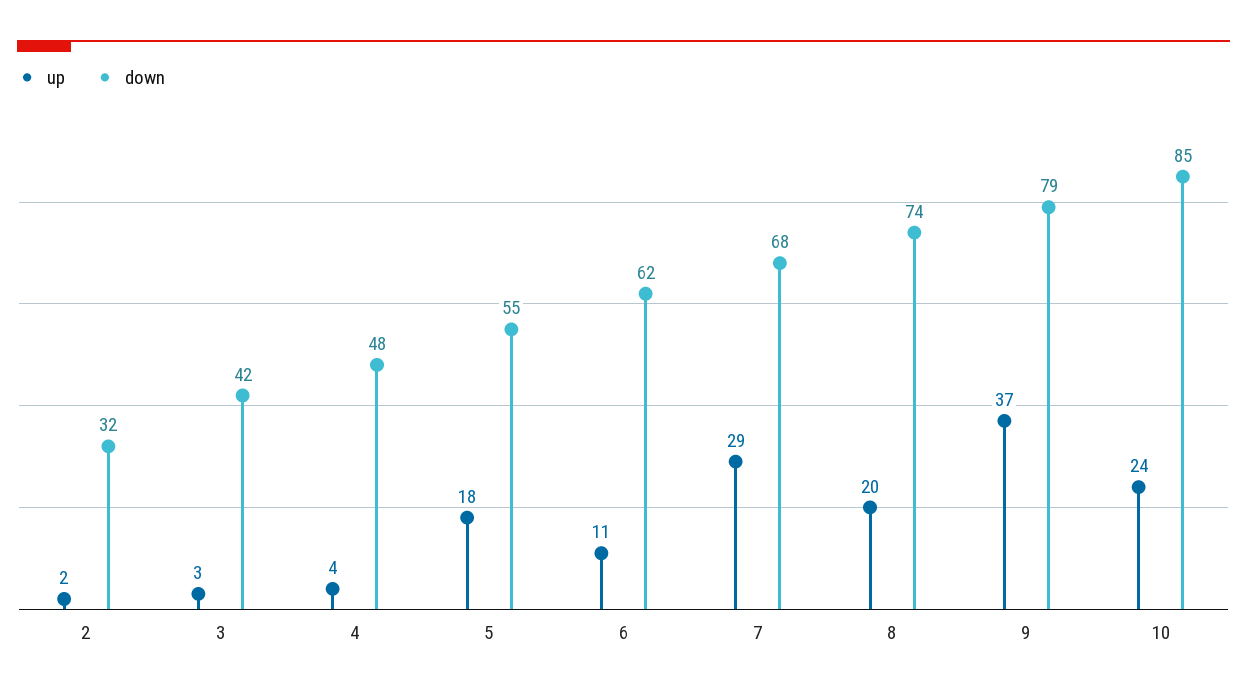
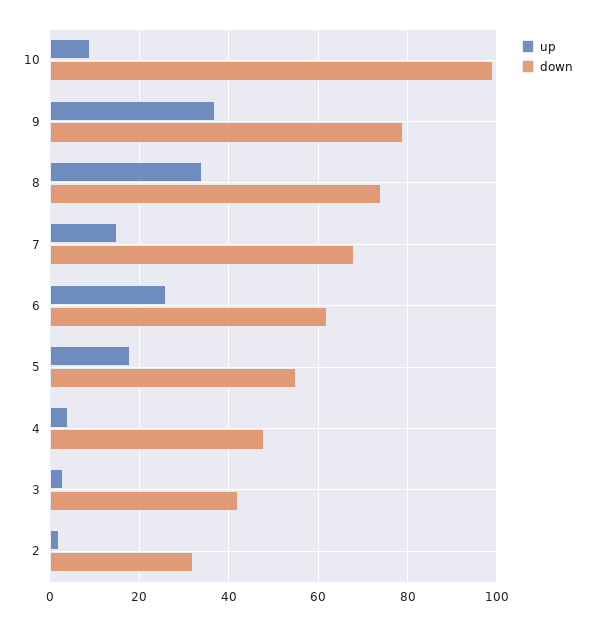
  {
    "up": {
      "2": 2,
      "3": 3,
      "4": 4,
      "5": 18,
-     "6": 11,
+     "6": 25,
-     "7": 29,
+     "7": 15,
-     "8": 20,
+     "8": 35,
      "9": 37,
-     "10": 24
+     "10": 10
    },
    "down": {
      "2": 32,
      "3": 42,
      "4": 48,
      "5": 55,
      "6": 62,
      "7": 68,
      "8": 74,
      "9": 79,
-     "10": 85
+     "10": 100
    }
  }

